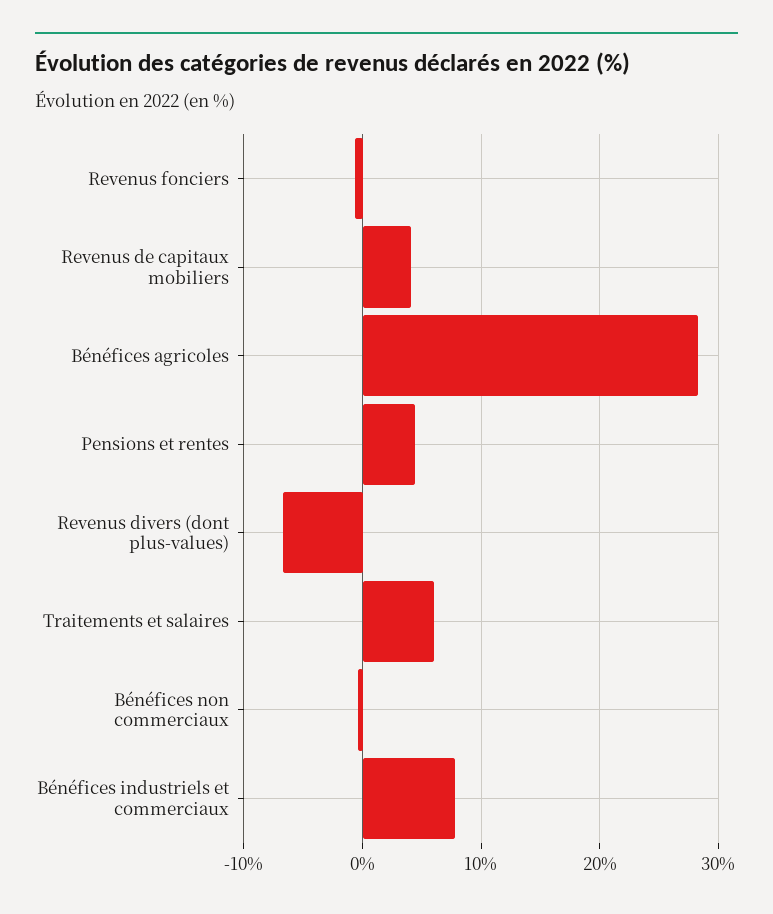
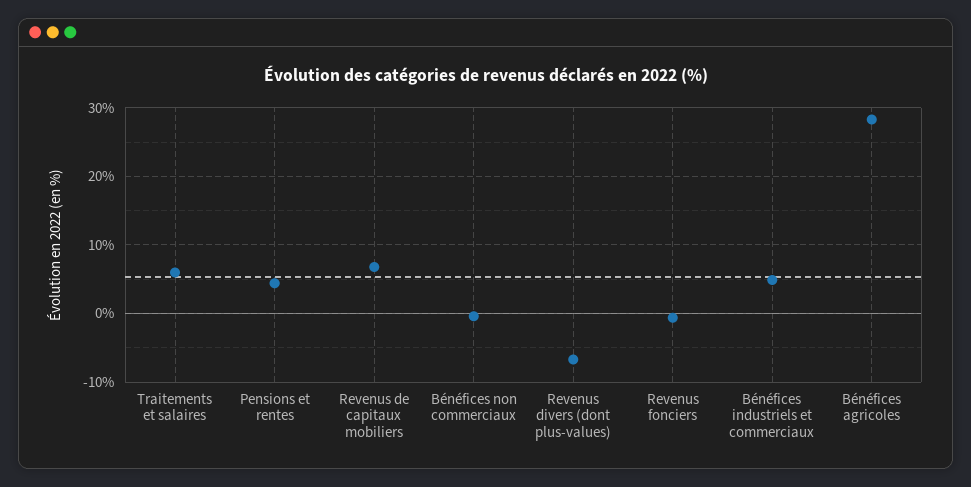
  {
    "Revenus fonciers": -1,
-   "Revenus de capitaux mobiliers": 4,
+   "Revenus de capitaux mobiliers": 7,
    "Bénéfices agricoles": 28,
    "Pensions et rentes": 4,
    "Revenus divers (dont plus-values)": -7,
    "Traitements et salaires": 6,
    "Bénéfices non commerciaux": 0,
-   "Bénéfices industriels et commerciaux": 8
+   "Bénéfices industriels et commerciaux": 5
  }

